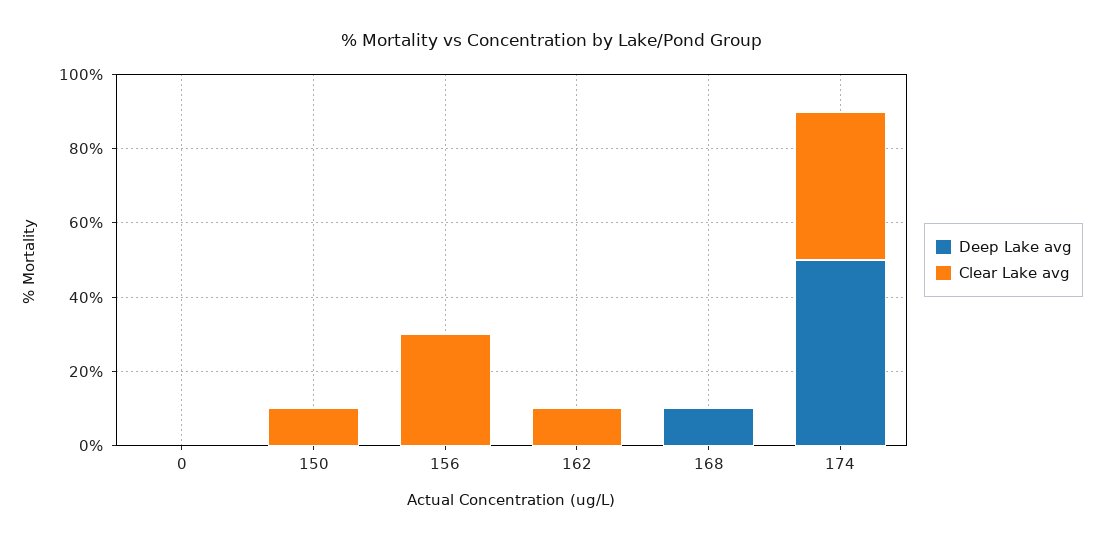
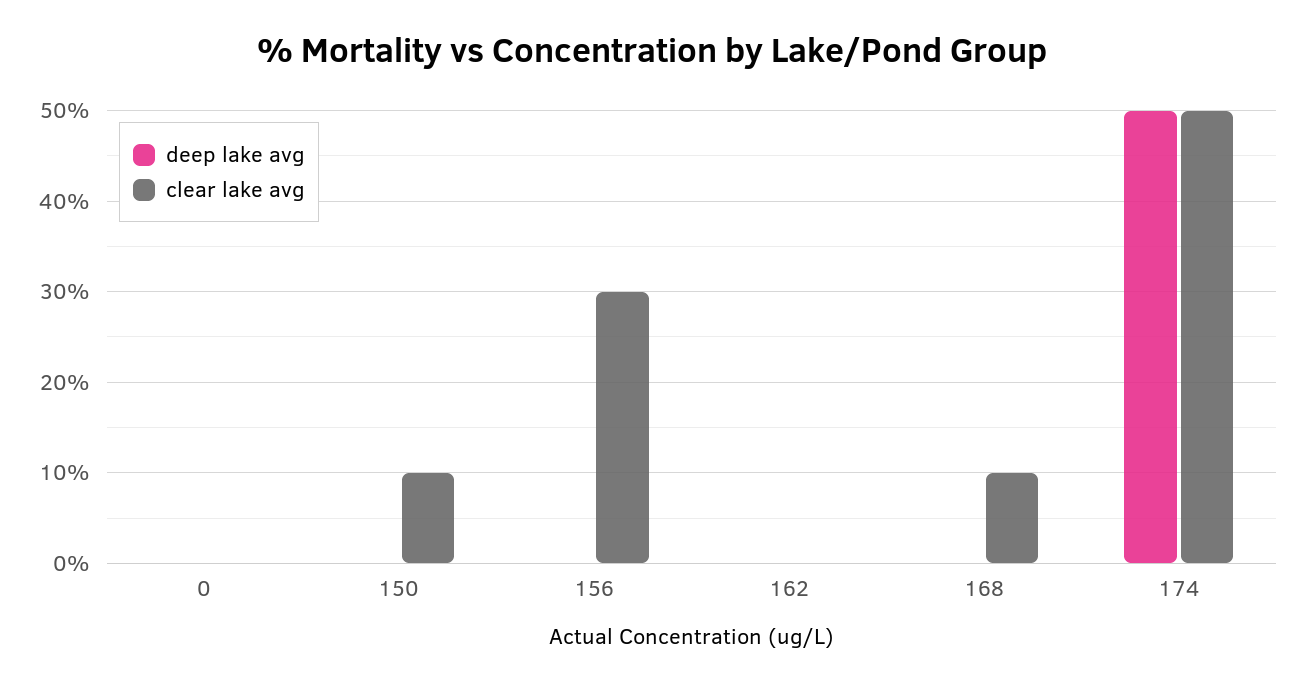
  {
    "Deep Lake avg": {
      "0": 0,
      "150": 0,
      "156": 0,
      "162": 0,
-     "168": 10,
+     "168": 0,
      "174": 50
    },
    "Clear Lake avg": {
      "0": 0,
      "150": 10,
      "156": 30,
-     "162": 10,
+     "162": 0,
-     "168": 0,
+     "168": 10,
-     "174": 40
+     "174": 50
    }
  }

